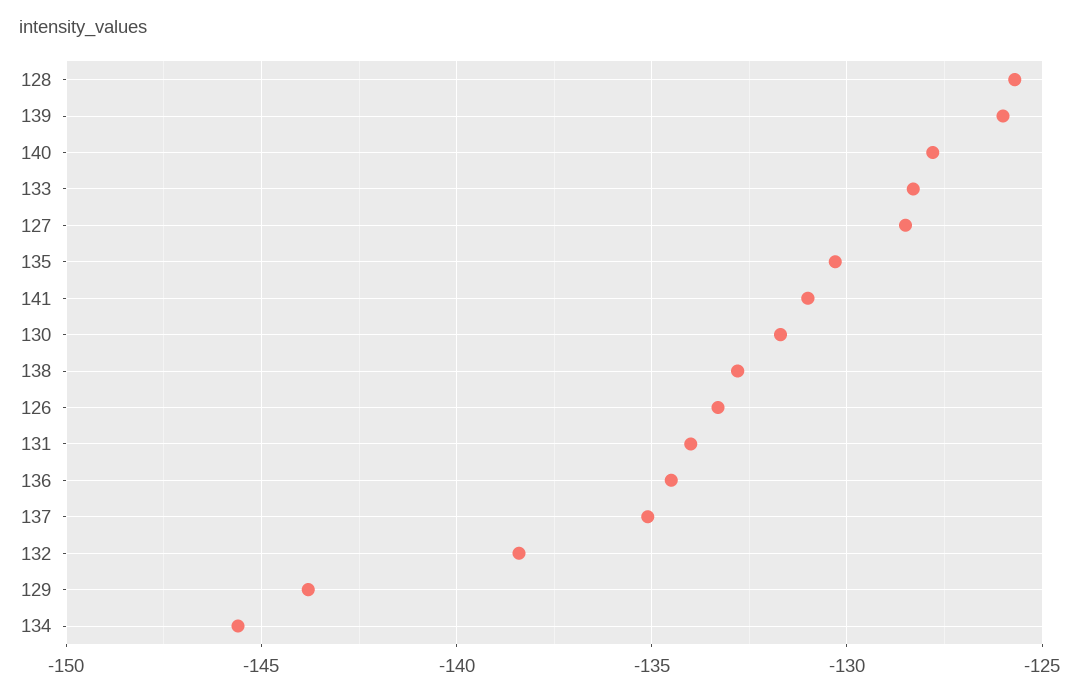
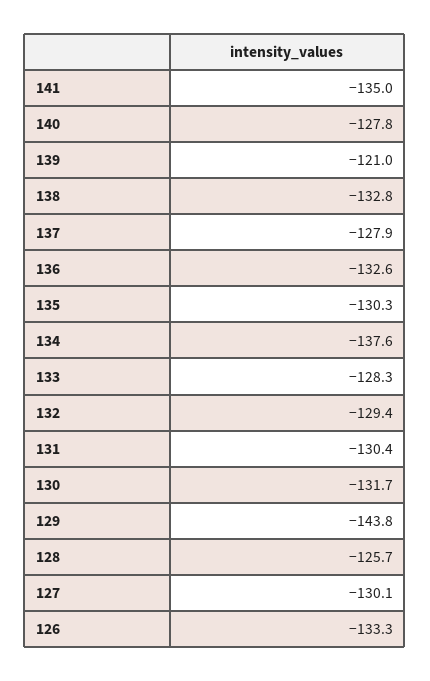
  {
    "128": -125.7,
-   "139": -126,
+   "139": -121,
    "140": -127.8,
    "133": -128.3,
-   "127": -128.5,
+   "127": -130.1,
    "135": -130.3,
-   "141": -131,
+   "141": -135,
    "130": -131.7,
    "138": -132.8,
    "126": -133.3,
-   "131": -134,
+   "131": -130.4,
-   "136": -134.5,
+   "136": -132.6,
-   "137": -135,
+   "137": -127.9,
-   "132": -138.5,
+   "132": -129.4,
    "129": -143.8,
-   "134": -145.5
+   "134": -137.6
  }

